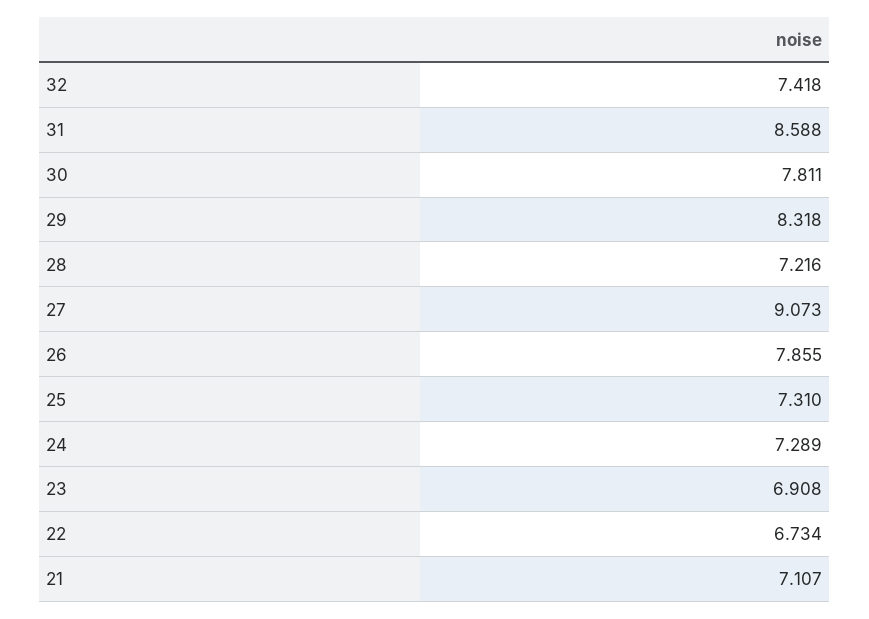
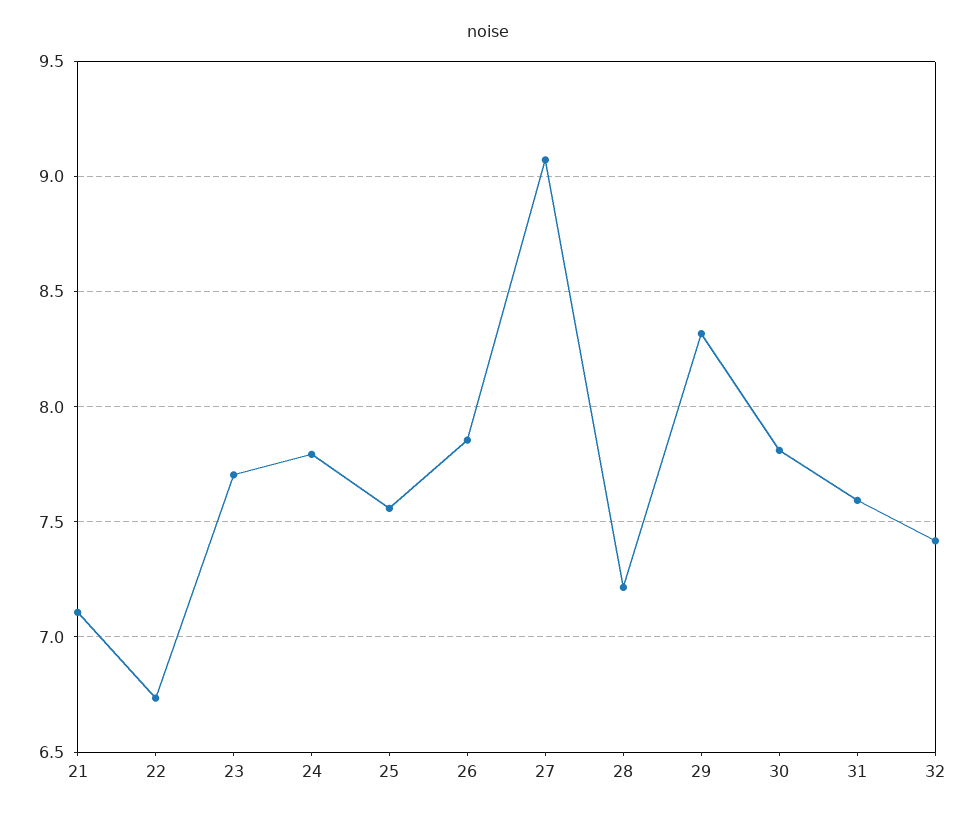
  {
    "32": 7.418,
-   "31": 8.588,
+   "31": 7.6,
    "30": 7.811,
    "29": 8.318,
    "28": 7.216,
    "27": 9.073,
    "26": 7.855,
-   "25": 7.31,
+   "25": 7.55,
-   "24": 7.289,
+   "24": 7.8,
-   "23": 6.908,
+   "23": 7.7,
    "22": 6.734,
    "21": 7.107
  }

